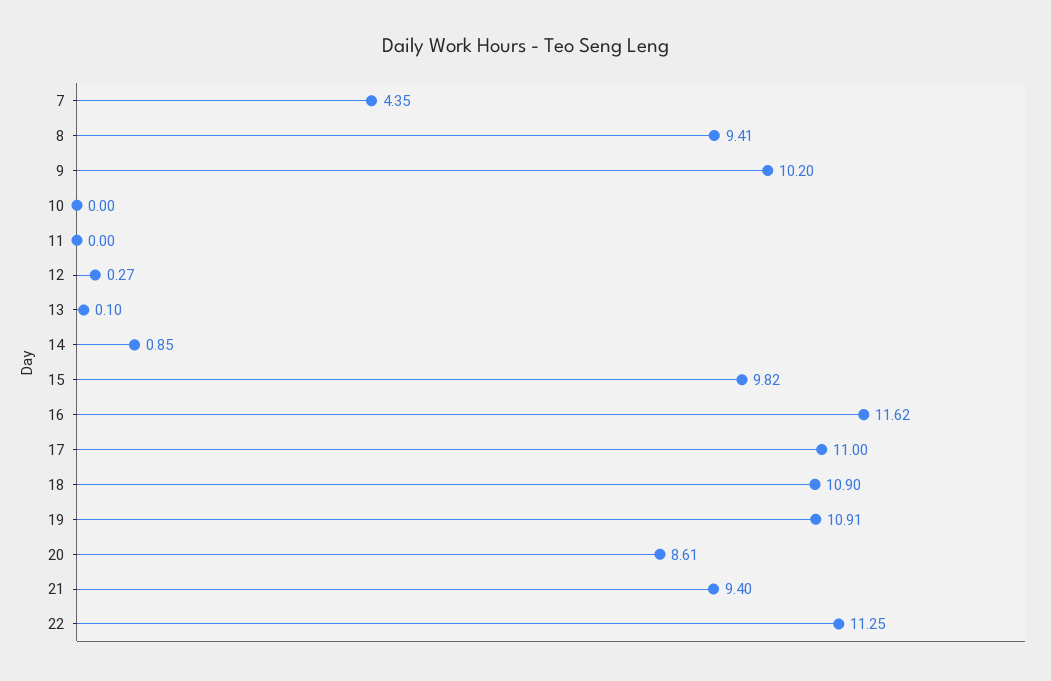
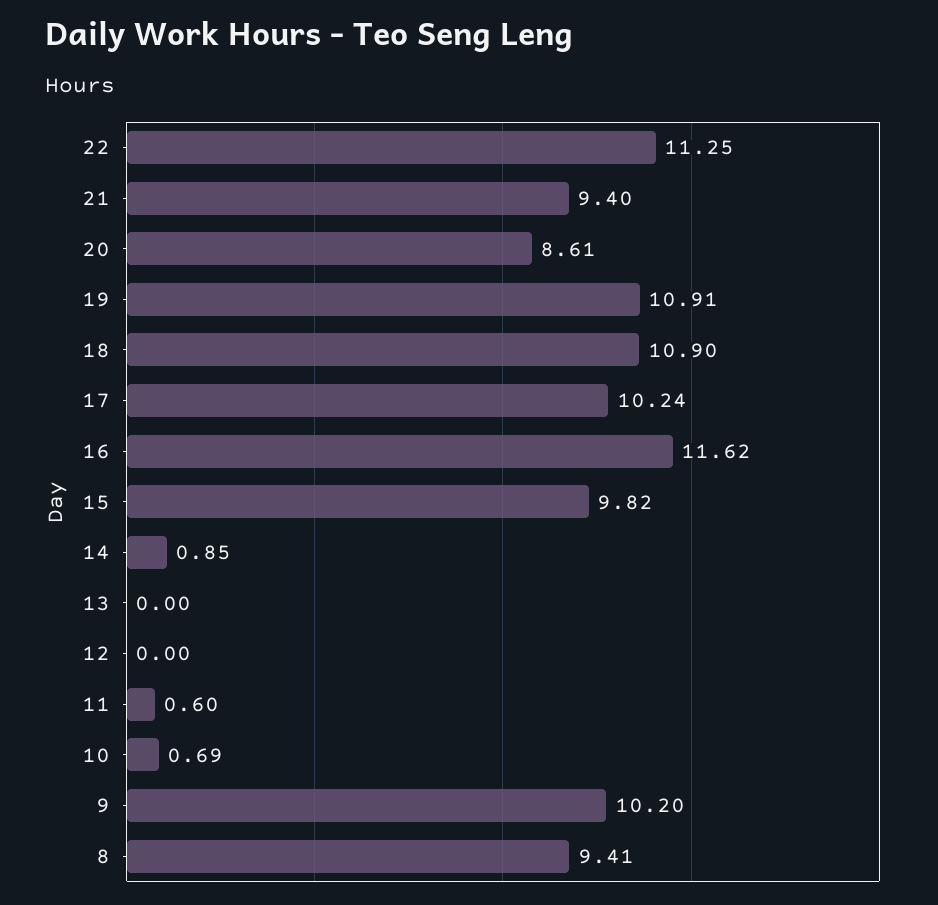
  {
-   "7": 4.35,
    "8": 9.41,
    "9": 10.2,
-   "10": 0,
+   "10": 0.69,
-   "11": 0,
+   "11": 0.6,
-   "12": 0.27,
+   "12": 0,
-   "13": 0.1,
+   "13": 0,
    "14": 0.85,
    "15": 9.82,
    "16": 11.62,
-   "17": 11,
+   "17": 10.24,
    "18": 10.9,
    "19": 10.91,
    "20": 8.61,
    "21": 9.4,
    "22": 11.25
  }

